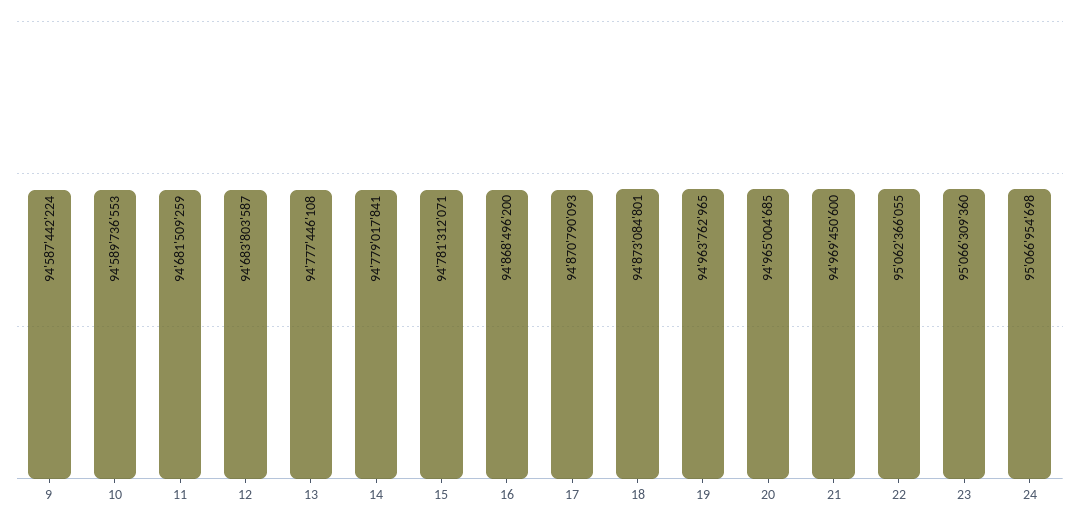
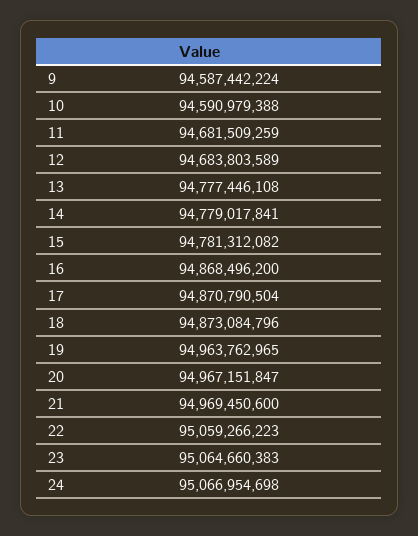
  {
    "9": 94587442224,
-   "10": 94589736553,
+   "10": 94590979388,
    "11": 94681509259,
-   "12": 94683803587,
+   "12": 94683803589,
    "13": 94777446108,
    "14": 94779017841,
-   "15": 94781312071,
+   "15": 94781312082,
    "16": 94868496200,
-   "17": 94870790093,
+   "17": 94870790504,
-   "18": 94873084801,
+   "18": 94873084796,
    "19": 94963762965,
-   "20": 94965004685,
+   "20": 94967151847,
    "21": 94969450600,
-   "22": 95062366055,
+   "22": 95059266223,
-   "23": 95066309360,
+   "23": 95064660383,
    "24": 95066954698
  }

